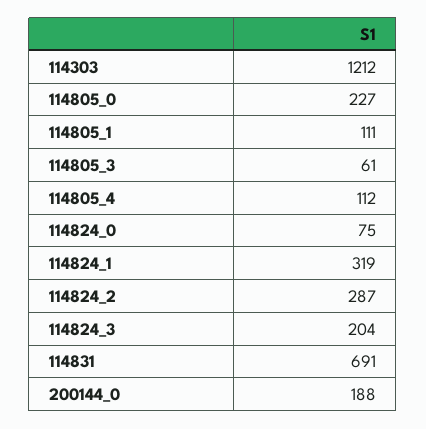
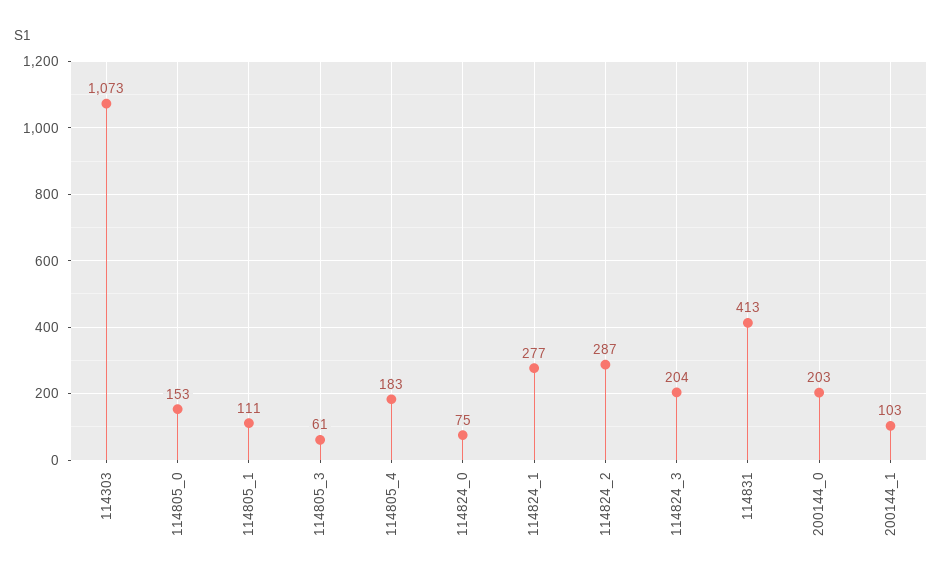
  {
-   "114303": 1212,
+   "114303": 1073,
-   "114805_0": 227,
+   "114805_0": 153,
    "114805_1": 111,
    "114805_3": 61,
-   "114805_4": 112,
+   "114805_4": 183,
    "114824_0": 75,
-   "114824_1": 319,
+   "114824_1": 277,
    "114824_2": 287,
    "114824_3": 204,
-   "114831": 691,
+   "114831": 413,
-   "200144_0": 188
+   "200144_0": 203,
+   "200144_1": 103
  }

